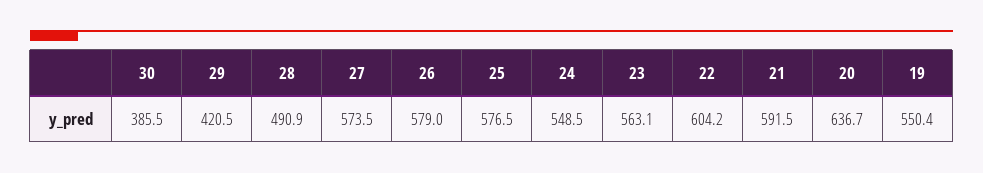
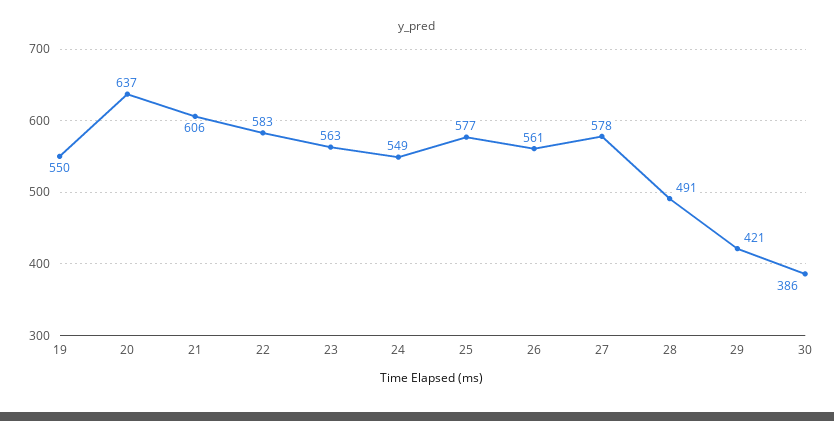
  {
    "30": 385.5,
    "29": 420.5,
    "28": 490.9,
-   "27": 573.5,
+   "27": 578,
-   "26": 579,
+   "26": 561,
    "25": 576.5,
    "24": 548.5,
    "23": 563.1,
-   "22": 604.2,
+   "22": 583,
-   "21": 591.5,
+   "21": 606,
    "20": 636.7,
    "19": 550.4
  }

